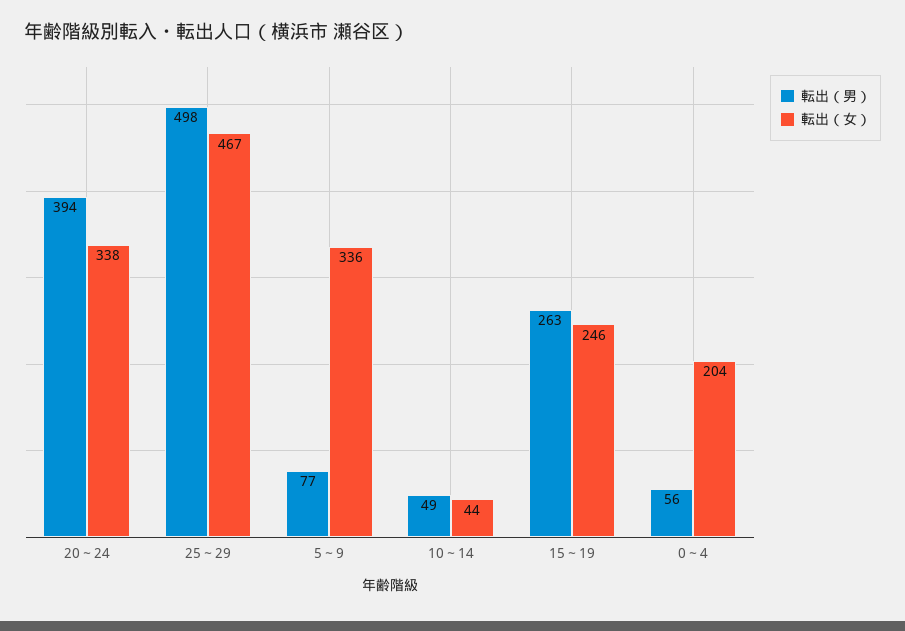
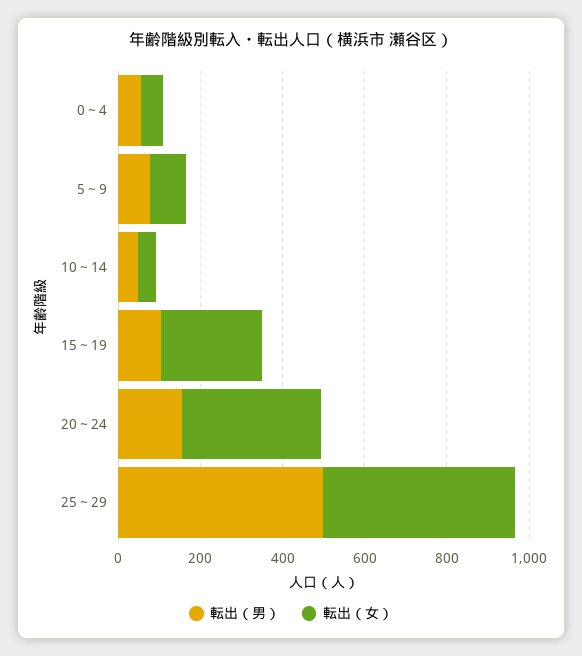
  {
    "転出（男）": {
-     "20～24": 394,
+     "20～24": 150,
      "25～29": 498,
      "5～9": 77,
      "10～14": 49,
-     "15～19": 263,
+     "15～19": 100,
      "0～4": 56
    },
    "転出（女）": {
      "20～24": 338,
      "25～29": 467,
-     "5～9": 336,
+     "5～9": 100,
      "10～14": 44,
      "15～19": 246,
-     "0～4": 204
+     "0～4": 50
    }
  }

